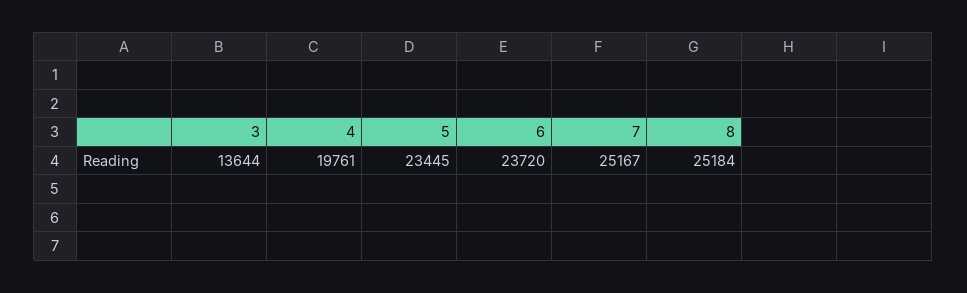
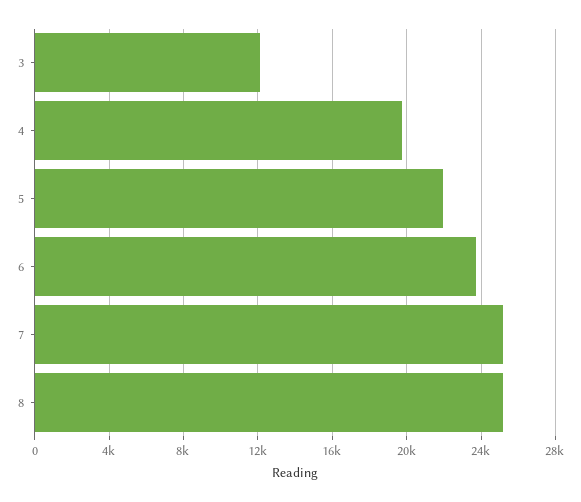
  {
-   "3": 13644,
+   "3": 12000,
    "4": 19761,
-   "5": 23445,
+   "5": 22000,
    "6": 23720,
    "7": 25167,
    "8": 25184
  }

